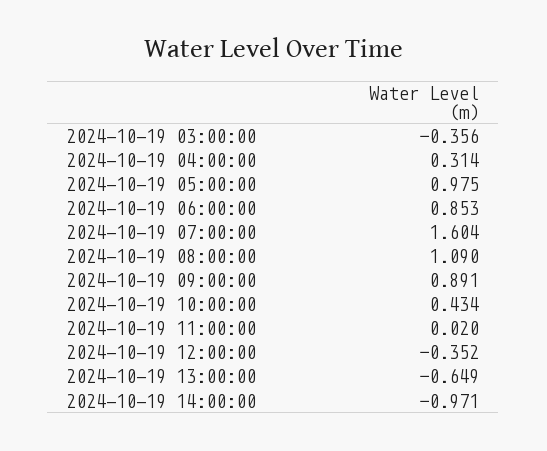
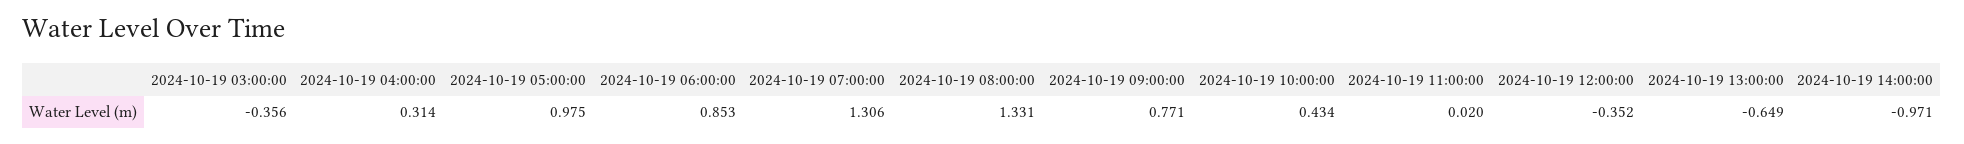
  {
    "2024-10-19 03:00:00": -0.356,
    "2024-10-19 04:00:00": 0.314,
    "2024-10-19 05:00:00": 0.975,
    "2024-10-19 06:00:00": 0.853,
-   "2024-10-19 07:00:00": 1.604,
+   "2024-10-19 07:00:00": 1.306,
-   "2024-10-19 08:00:00": 1.09,
+   "2024-10-19 08:00:00": 1.331,
-   "2024-10-19 09:00:00": 0.891,
+   "2024-10-19 09:00:00": 0.771,
    "2024-10-19 10:00:00": 0.434,
    "2024-10-19 11:00:00": 0.02,
    "2024-10-19 12:00:00": -0.352,
    "2024-10-19 13:00:00": -0.649,
    "2024-10-19 14:00:00": -0.971
  }

